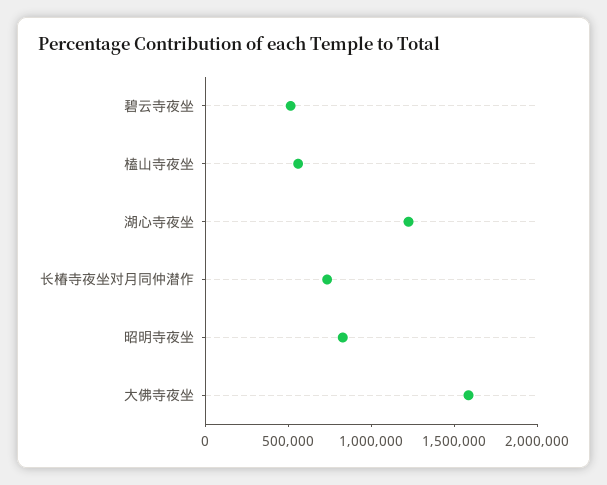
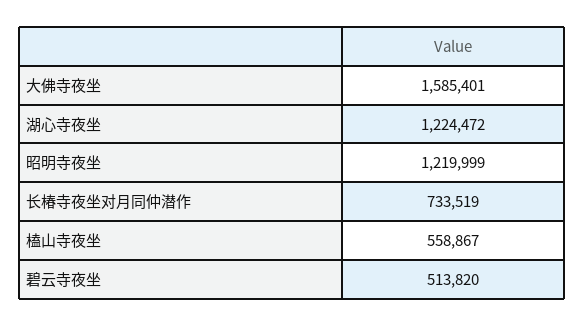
  {
    "碧云寺夜坐": 513820,
    "榼山寺夜坐": 558867,
    "湖心寺夜坐": 1224472,
    "长椿寺夜坐对月同仲潜作": 733519,
-   "昭明寺夜坐": 800000,
+   "昭明寺夜坐": 1219999,
    "大佛寺夜坐": 1585401
  }

